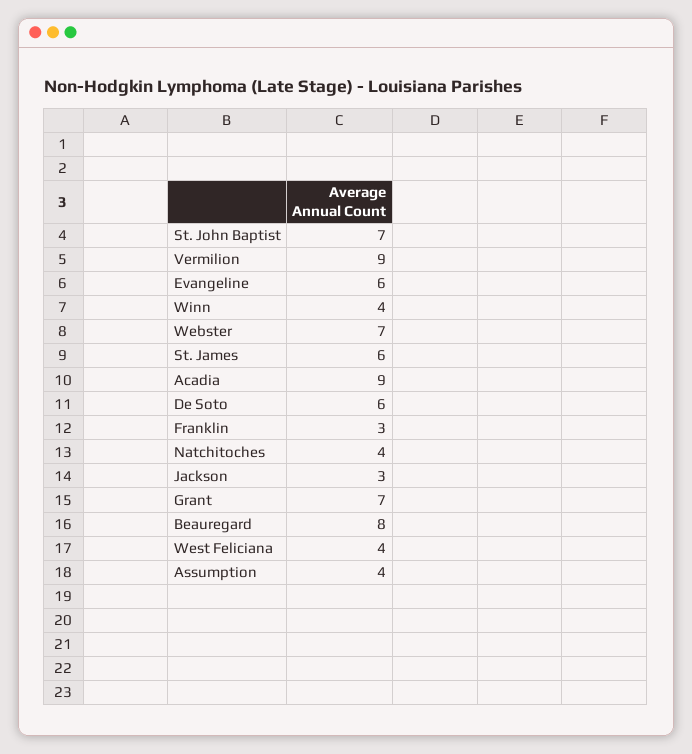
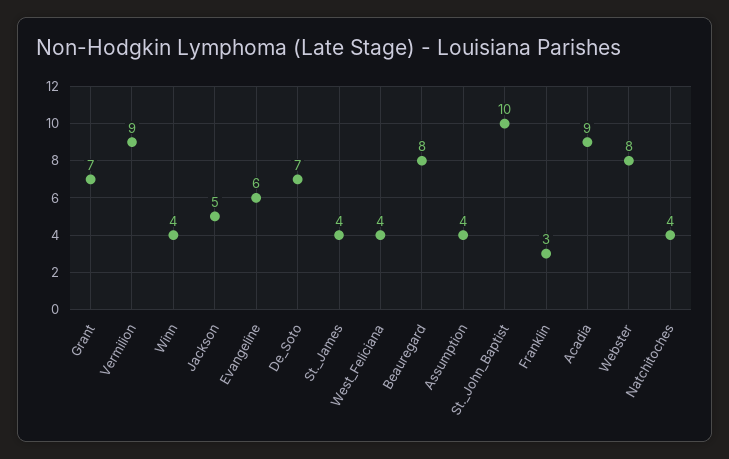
  {
-   "St. John Baptist": 7,
+   "St. John Baptist": 10,
    "Vermilion": 9,
    "Evangeline": 6,
    "Winn": 4,
-   "Webster": 7,
+   "Webster": 8,
-   "St. James": 6,
+   "St. James": 4,
    "Acadia": 9,
-   "De Soto": 6,
+   "De Soto": 7,
    "Franklin": 3,
    "Natchitoches": 4,
-   "Jackson": 3,
+   "Jackson": 5,
    "Grant": 7,
    "Beauregard": 8,
    "West Feliciana": 4,
    "Assumption": 4
  }

